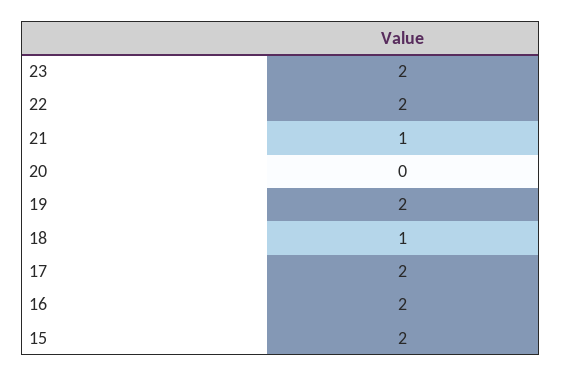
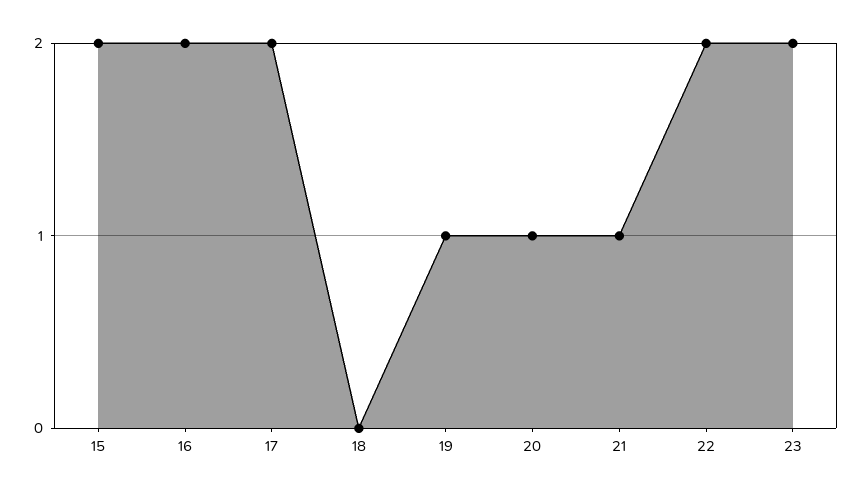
  {
    "23": 2,
    "22": 2,
    "21": 1,
-   "20": 0,
+   "20": 1,
-   "19": 2,
+   "19": 1,
-   "18": 1,
+   "18": 0,
    "17": 2,
    "16": 2,
    "15": 2
  }

